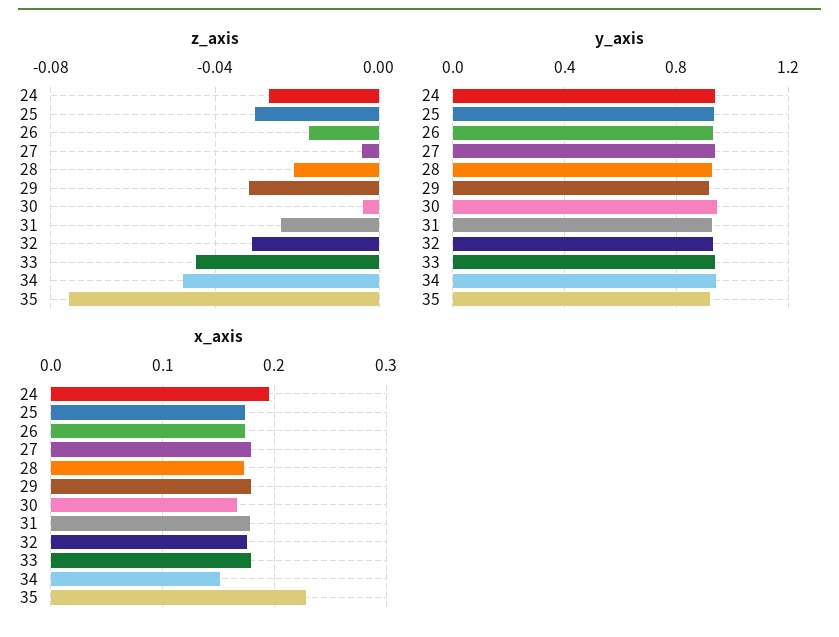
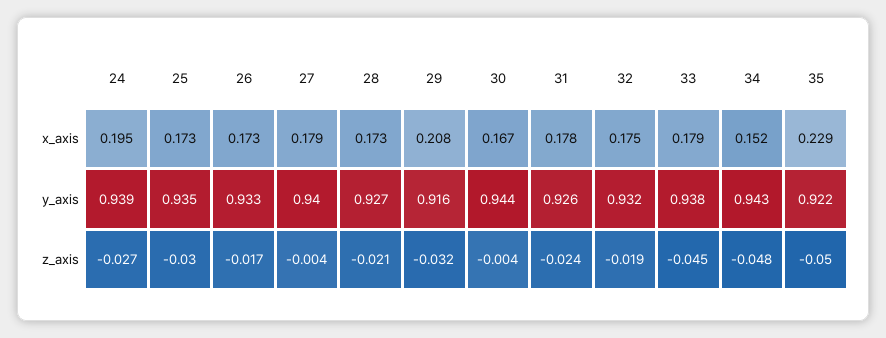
  {
    "z_axis": {
      "24": -0.027,
      "25": -0.03,
      "26": -0.017,
      "27": -0.004,
      "28": -0.021,
      "29": -0.032,
      "30": -0.004,
      "31": -0.024,
-     "32": -0.03,
+     "32": -0.019,
      "33": -0.045,
      "34": -0.048,
-     "35": -0.075
+     "35": -0.05
    },
    "y_axis": {
      "24": 0.939,
      "25": 0.935,
      "26": 0.933,
      "27": 0.94,
      "28": 0.927,
      "29": 0.916,
      "30": 0.944,
      "31": 0.926,
      "32": 0.932,
      "33": 0.938,
      "34": 0.943,
      "35": 0.922
    },
    "x_axis": {
      "24": 0.195,
      "25": 0.173,
      "26": 0.173,
      "27": 0.179,
      "28": 0.173,
-     "29": 0.18,
+     "29": 0.208,
      "30": 0.167,
      "31": 0.178,
      "32": 0.175,
      "33": 0.179,
      "34": 0.152,
      "35": 0.229
    }
  }

